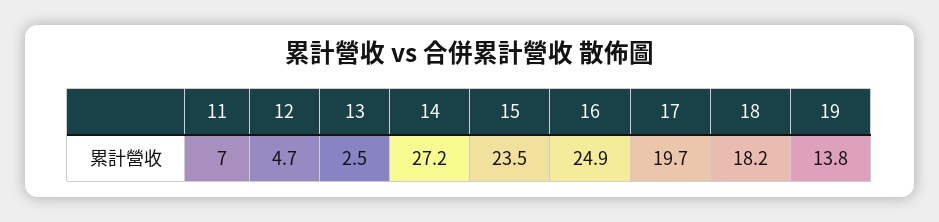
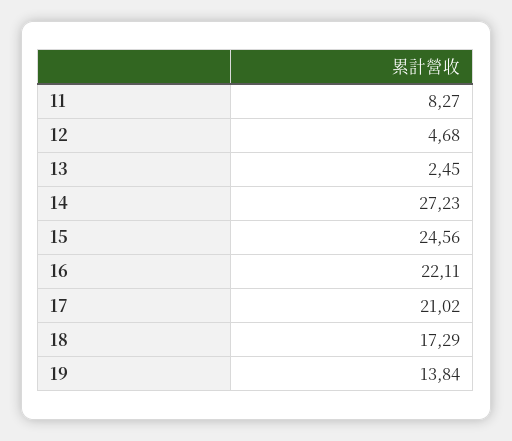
  {
-   "11": 7,
+   "11": 8.27,
    "12": 4.68,
    "13": 2.45,
    "14": 27.23,
-   "15": 23.5,
+   "15": 24.56,
-   "16": 24.9,
+   "16": 22.11,
-   "17": 19.7,
+   "17": 21.02,
-   "18": 18.2,
+   "18": 17.29,
    "19": 13.84
  }

